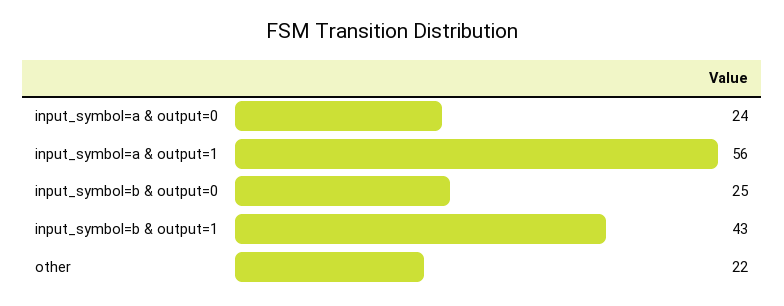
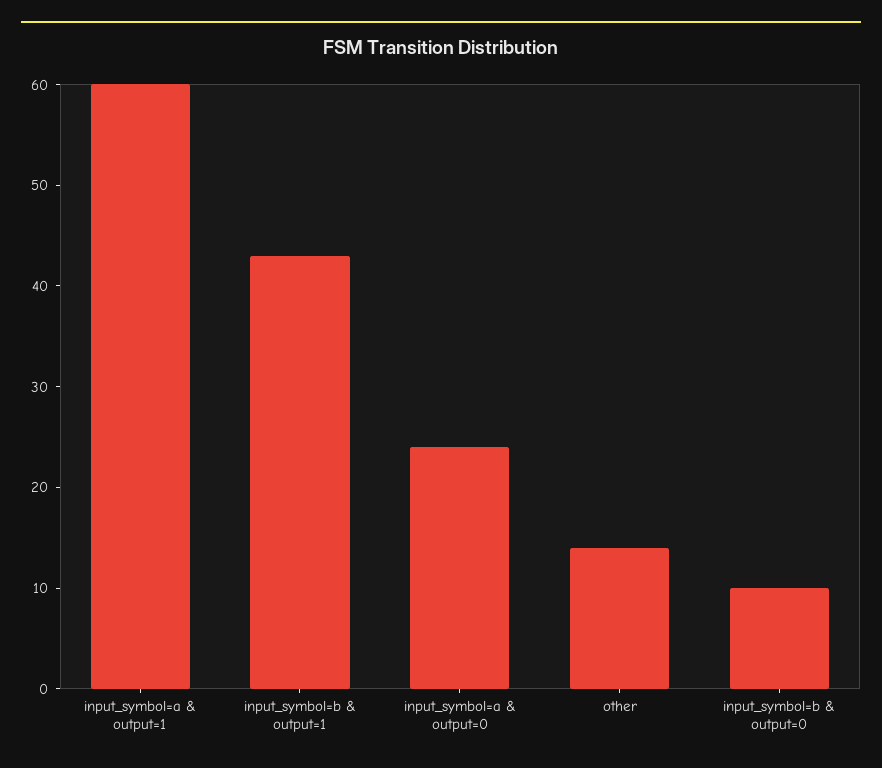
  {
    "input_symbol=a & output=0": 24,
-   "input_symbol=a & output=1": 56,
+   "input_symbol=a & output=1": 60,
-   "input_symbol=b & output=0": 25,
+   "input_symbol=b & output=0": 10,
    "input_symbol=b & output=1": 43,
-   "other": 22
+   "other": 14
  }

